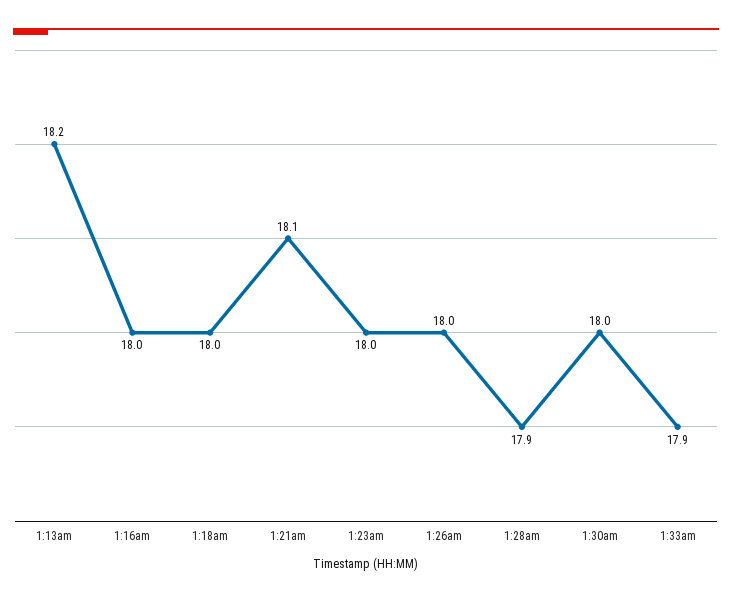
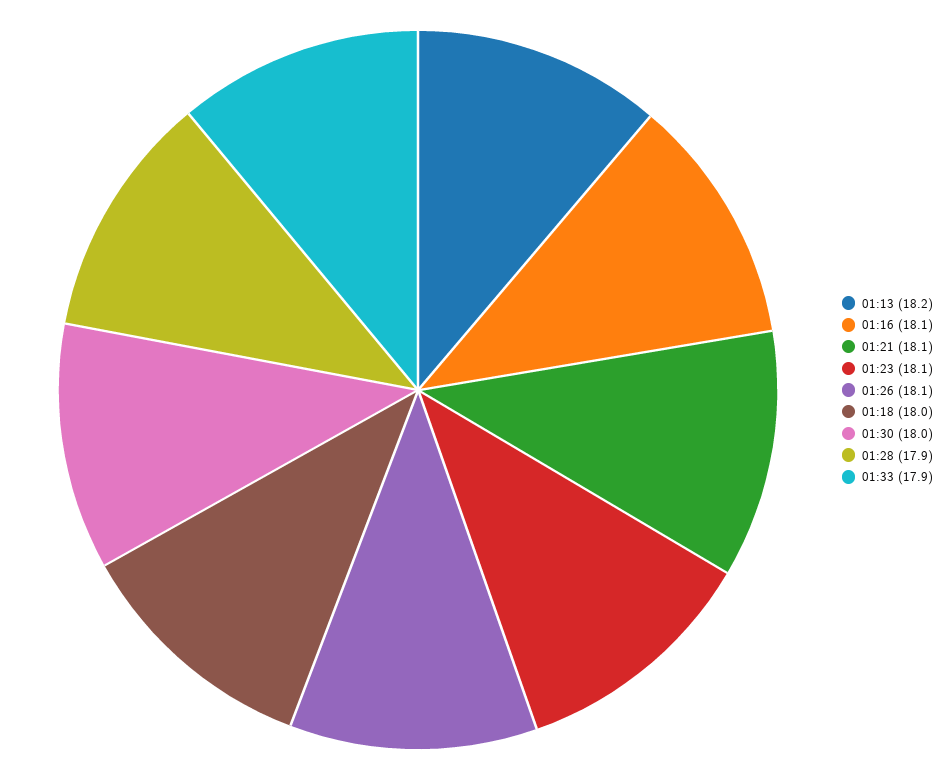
  {
    "1:13am": 18.2,
-   "1:16am": 18,
+   "1:16am": 18.1,
    "1:18am": 18,
    "1:21am": 18.1,
-   "1:23am": 18,
+   "1:23am": 18.1,
-   "1:26am": 18,
+   "1:26am": 18.1,
    "1:28am": 17.9,
    "1:30am": 18,
    "1:33am": 17.9
  }

